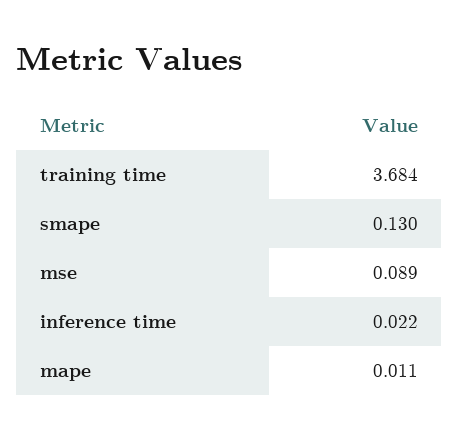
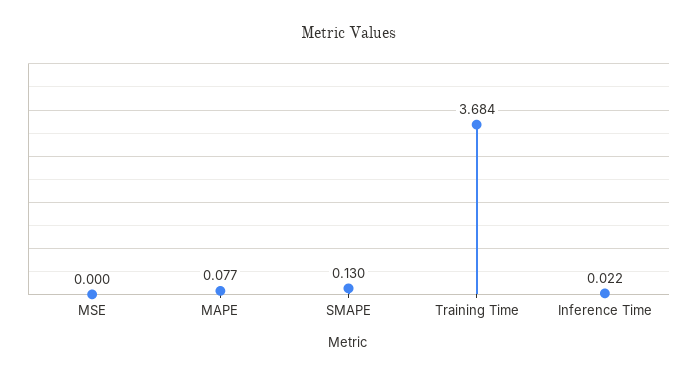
  {
    "training time": 3.684,
    "smape": 0.13,
-   "mse": 0.089,
+   "mse": 0,
    "inference time": 0.022,
-   "mape": 0.011
+   "mape": 0.077
  }

